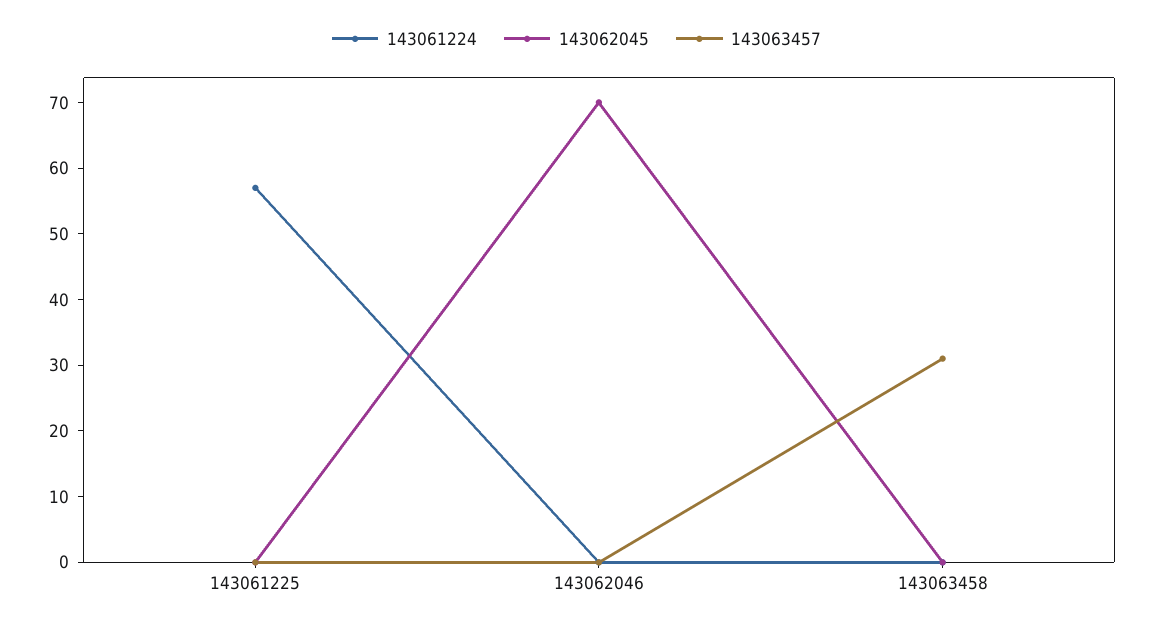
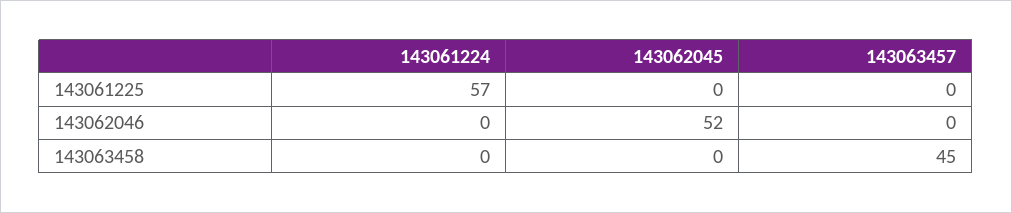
  {
    "143061224": {
      "143061225": 57,
      "143062046": 0,
      "143063458": 0
    },
    "143062045": {
      "143061225": 0,
-     "143062046": 70,
+     "143062046": 52,
      "143063458": 0
    },
    "143063457": {
      "143061225": 0,
      "143062046": 0,
-     "143063458": 30
+     "143063458": 45
    }
  }

